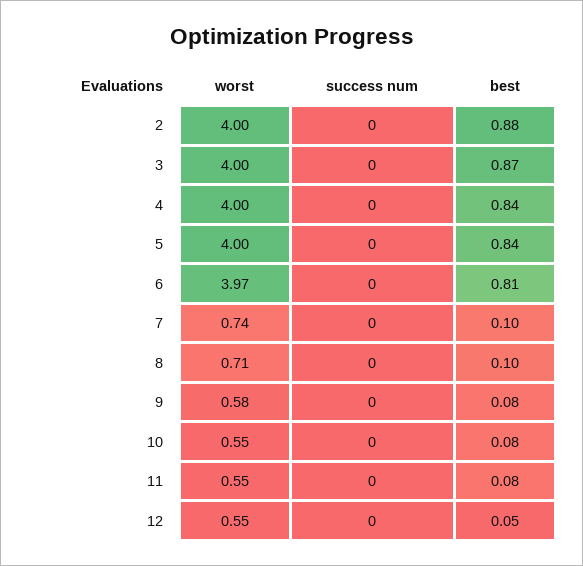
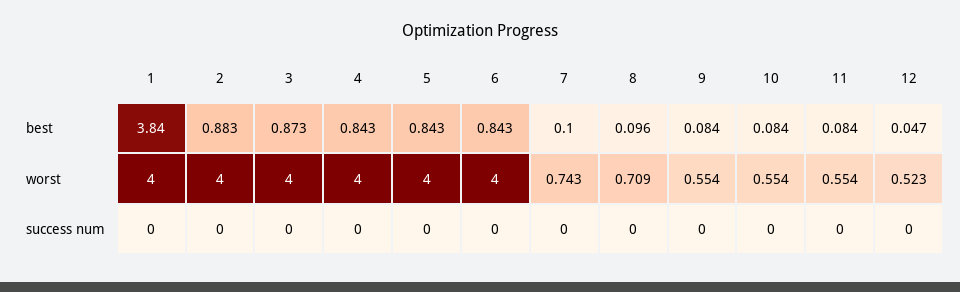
  {
    "worst": {
      "2": 4,
      "3": 4,
      "4": 4,
      "5": 4,
-     "6": 3.97,
+     "6": 4,
      "7": 0.743,
      "8": 0.709,
-     "9": 0.58,
+     "9": 0.554,
      "10": 0.554,
      "11": 0.554,
-     "12": 0.55
+     "12": 0.523,
+     "1": 4
    },
    "success num": {
      "2": 0,
      "3": 0,
      "4": 0,
      "5": 0,
      "6": 0,
      "7": 0,
      "8": 0,
      "9": 0,
      "10": 0,
      "11": 0,
-     "12": 0
+     "12": 0,
+     "1": 0
    },
    "best": {
      "2": 0.883,
      "3": 0.873,
      "4": 0.843,
      "5": 0.843,
-     "6": 0.81,
+     "6": 0.843,
      "7": 0.1,
      "8": 0.096,
      "9": 0.084,
      "10": 0.084,
      "11": 0.084,
-     "12": 0.047
+     "12": 0.047,
+     "1": 3.84
    }
  }

